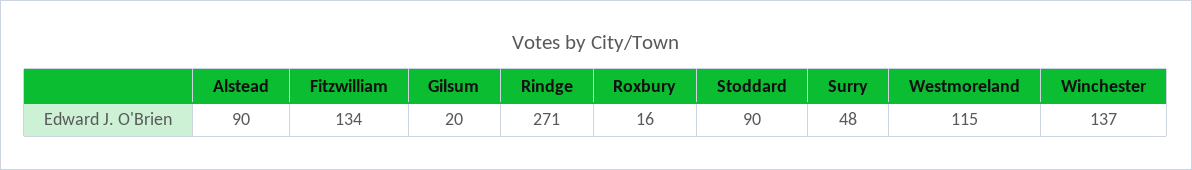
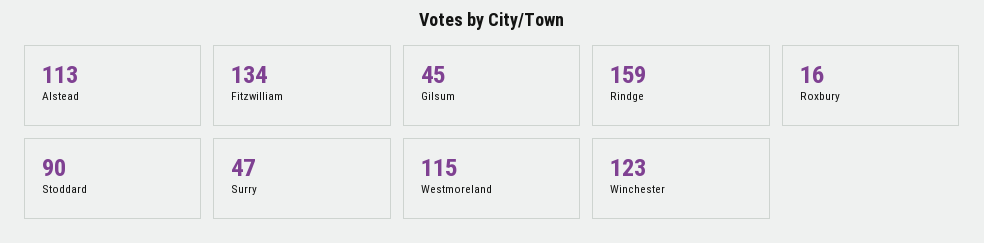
  {
-   "Alstead": 90,
+   "Alstead": 113,
    "Fitzwilliam": 134,
-   "Gilsum": 20,
+   "Gilsum": 45,
-   "Rindge": 271,
+   "Rindge": 159,
    "Roxbury": 16,
    "Stoddard": 90,
-   "Surry": 48,
+   "Surry": 47,
    "Westmoreland": 115,
-   "Winchester": 137
+   "Winchester": 123
  }

